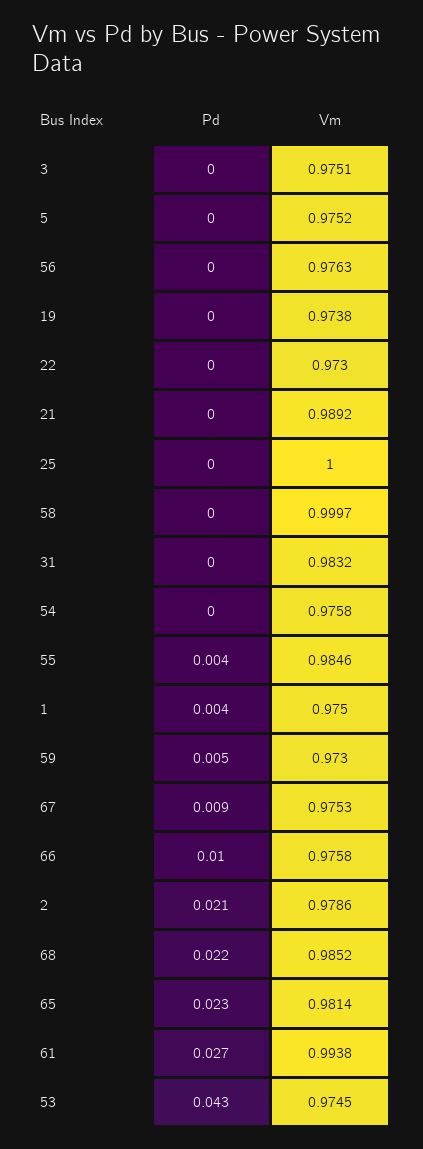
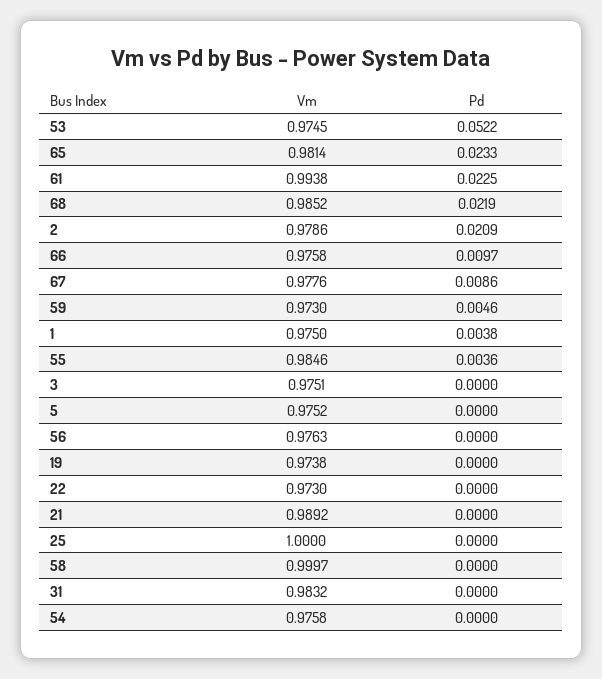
  {
    "Pd": {
      "3": 0,
      "5": 0,
      "56": 0,
      "19": 0,
      "22": 0,
      "21": 0,
      "25": 0,
      "58": 0,
      "31": 0,
      "54": 0,
      "55": 0.0036,
      "1": 0.0038,
      "59": 0.0046,
      "67": 0.0086,
      "66": 0.0097,
      "2": 0.0209,
      "68": 0.0219,
      "65": 0.0233,
-     "61": 0.027,
+     "61": 0.0225,
-     "53": 0.043
+     "53": 0.0522
    },
    "Vm": {
      "3": 0.9751,
      "5": 0.9752,
      "56": 0.9763,
      "19": 0.9738,
      "22": 0.973,
      "21": 0.9892,
      "25": 1,
      "58": 0.9997,
      "31": 0.9832,
      "54": 0.9758,
      "55": 0.9846,
      "1": 0.975,
      "59": 0.973,
-     "67": 0.9753,
+     "67": 0.9776,
      "66": 0.9758,
      "2": 0.9786,
      "68": 0.9852,
      "65": 0.9814,
      "61": 0.9938,
      "53": 0.9745
    }
  }

